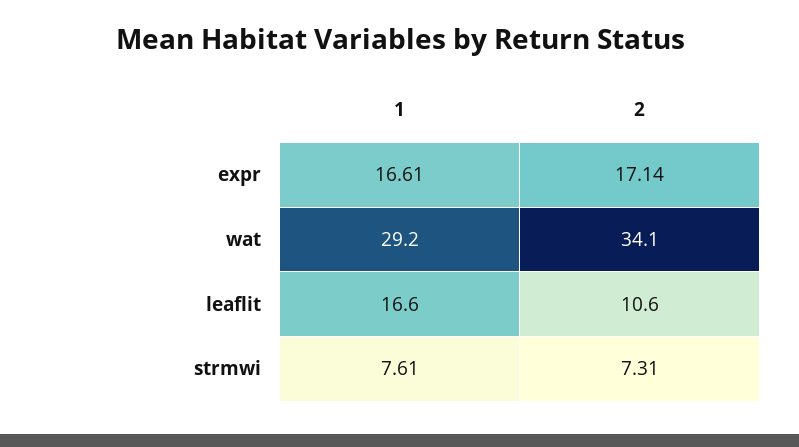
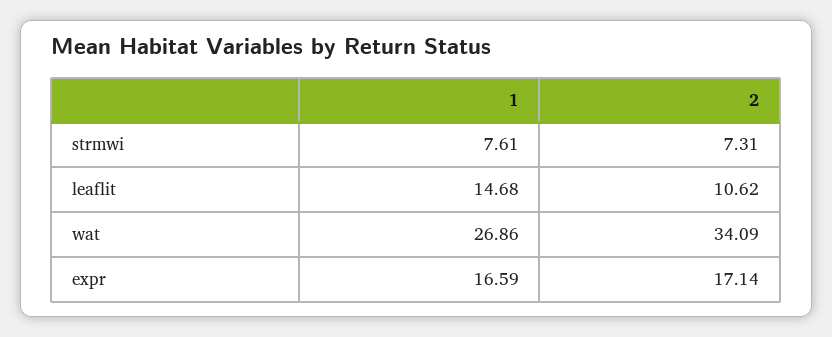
  {
    "1": {
-     "expr": 16.61,
+     "expr": 16.59,
-     "wat": 29.2,
+     "wat": 26.86,
-     "leaflit": 16.6,
+     "leaflit": 14.68,
      "strmwi": 7.61
    },
    "2": {
      "expr": 17.14,
      "wat": 34.09,
      "leaflit": 10.62,
      "strmwi": 7.31
    }
  }

